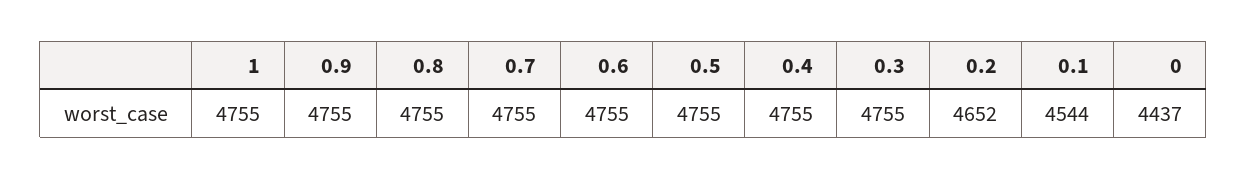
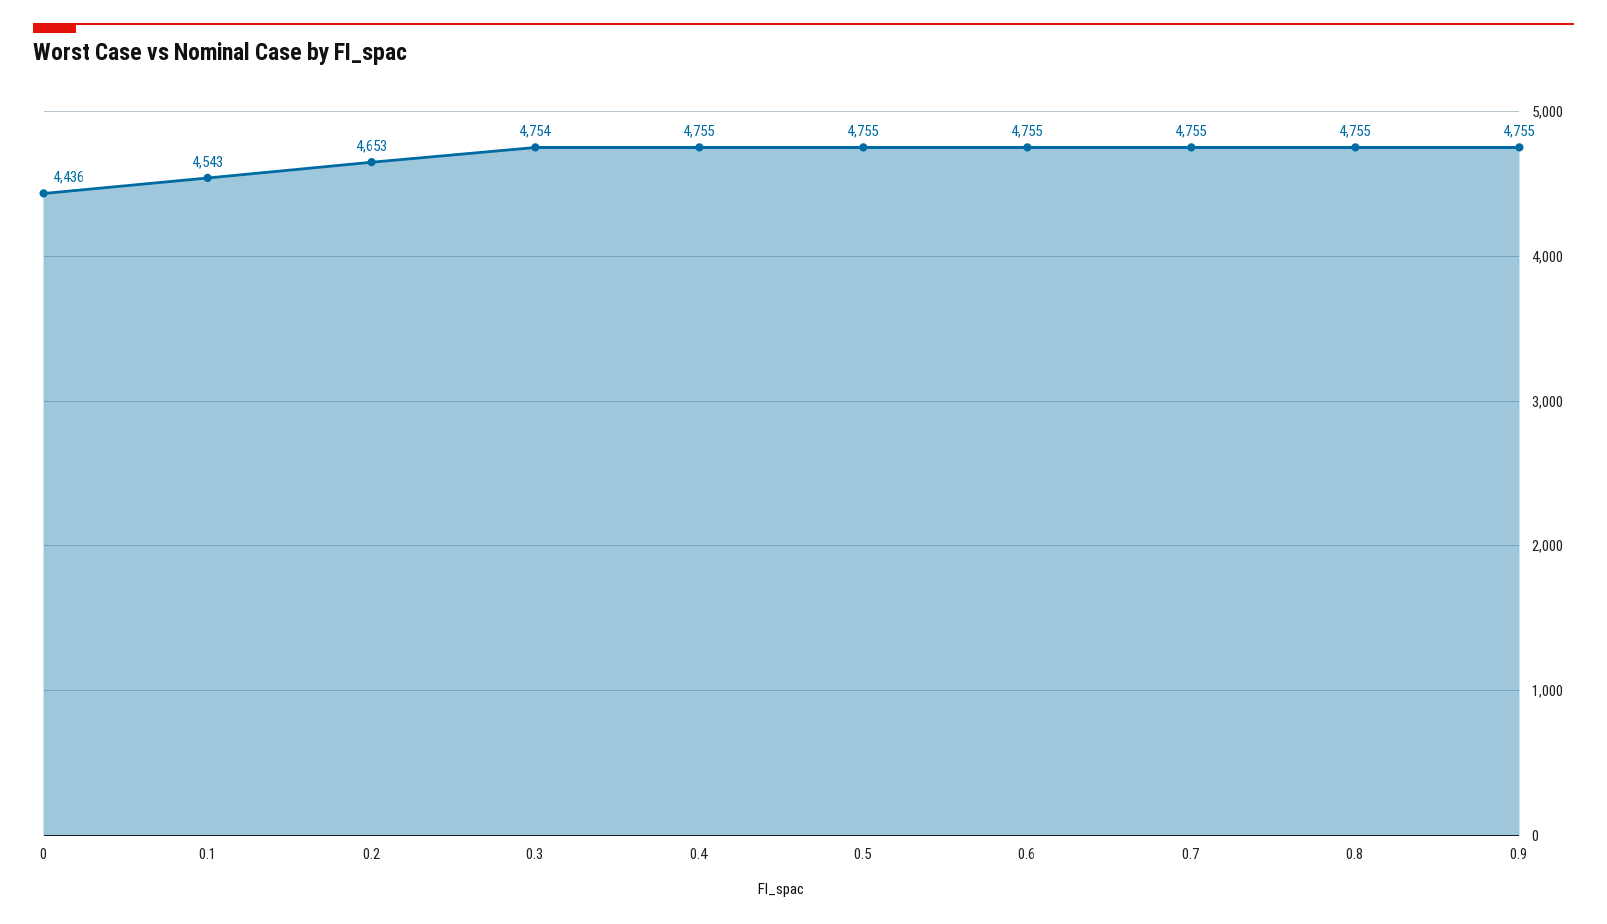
  {
-   "1": 4755,
    "0.9": 4755,
    "0.8": 4755,
    "0.7": 4755,
    "0.6": 4755,
    "0.5": 4755,
    "0.4": 4755,
-   "0.3": 4755,
+   "0.3": 4754,
-   "0.2": 4652,
+   "0.2": 4653,
-   "0.1": 4544,
+   "0.1": 4543,
-   "0": 4437
+   "0": 4436
  }

